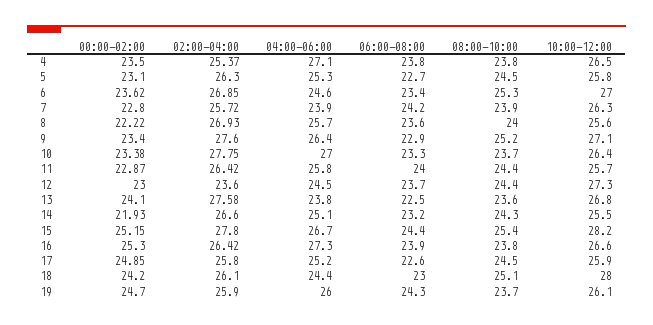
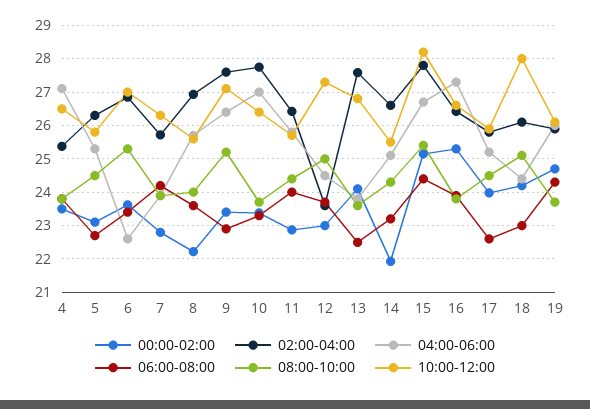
  {
    "00:00-02:00": {
      "4": 23.5,
      "5": 23.1,
      "6": 23.62,
      "7": 22.8,
      "8": 22.22,
      "9": 23.4,
      "10": 23.38,
      "11": 22.87,
      "12": 23,
      "13": 24.1,
      "14": 21.93,
      "15": 25.15,
      "16": 25.3,
-     "17": 24.85,
+     "17": 24,
      "18": 24.2,
      "19": 24.7
    },
    "02:00-04:00": {
      "4": 25.37,
      "5": 26.3,
      "6": 26.85,
      "7": 25.72,
      "8": 26.93,
      "9": 27.6,
      "10": 27.75,
      "11": 26.42,
      "12": 23.6,
      "13": 27.58,
      "14": 26.6,
      "15": 27.8,
      "16": 26.42,
      "17": 25.8,
      "18": 26.1,
      "19": 25.9
    },
    "04:00-06:00": {
      "4": 27.1,
      "5": 25.3,
-     "6": 24.6,
+     "6": 22.6,
      "7": 23.9,
      "8": 25.7,
      "9": 26.4,
      "10": 27,
      "11": 25.8,
      "12": 24.5,
      "13": 23.8,
      "14": 25.1,
      "15": 26.7,
      "16": 27.3,
      "17": 25.2,
      "18": 24.4,
      "19": 26
    },
    "06:00-08:00": {
      "4": 23.8,
      "5": 22.7,
      "6": 23.4,
      "7": 24.2,
      "8": 23.6,
      "9": 22.9,
      "10": 23.3,
      "11": 24,
      "12": 23.7,
      "13": 22.5,
      "14": 23.2,
      "15": 24.4,
      "16": 23.9,
      "17": 22.6,
      "18": 23,
      "19": 24.3
    },
    "08:00-10:00": {
      "4": 23.8,
      "5": 24.5,
      "6": 25.3,
      "7": 23.9,
      "8": 24,
      "9": 25.2,
      "10": 23.7,
      "11": 24.4,
-     "12": 24.4,
+     "12": 25,
      "13": 23.6,
      "14": 24.3,
      "15": 25.4,
      "16": 23.8,
      "17": 24.5,
      "18": 25.1,
      "19": 23.7
    },
    "10:00-12:00": {
      "4": 26.5,
      "5": 25.8,
      "6": 27,
      "7": 26.3,
      "8": 25.6,
      "9": 27.1,
      "10": 26.4,
      "11": 25.7,
      "12": 27.3,
      "13": 26.8,
      "14": 25.5,
      "15": 28.2,
      "16": 26.6,
      "17": 25.9,
      "18": 28,
      "19": 26.1
    }
  }

